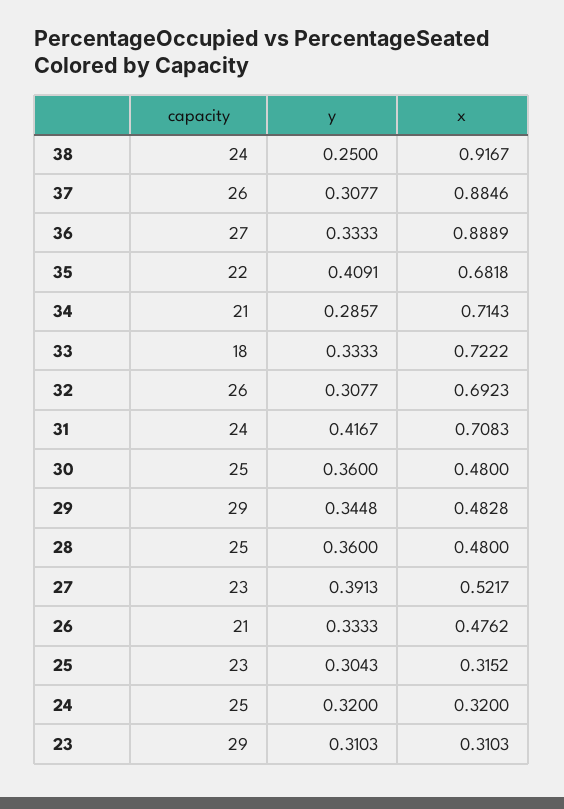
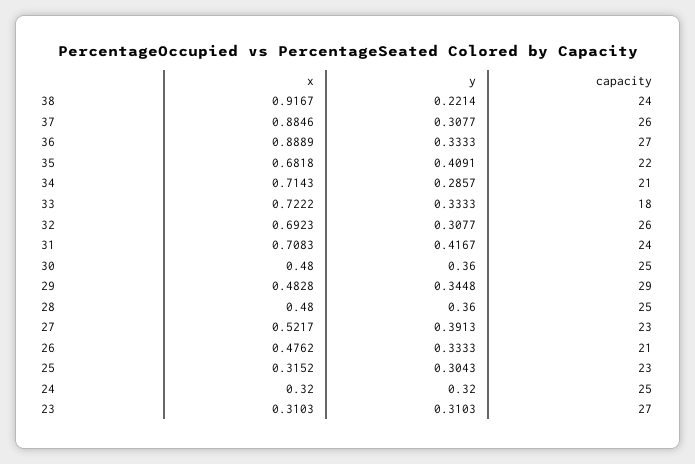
  {
    "capacity": {
      "38": 24,
      "37": 26,
      "36": 27,
      "35": 22,
      "34": 21,
      "33": 18,
      "32": 26,
      "31": 24,
      "30": 25,
      "29": 29,
      "28": 25,
      "27": 23,
      "26": 21,
      "25": 23,
      "24": 25,
-     "23": 29
+     "23": 27
    },
    "y": {
-     "38": 0.25,
+     "38": 0.2214,
      "37": 0.3077,
      "36": 0.3333,
      "35": 0.4091,
      "34": 0.2857,
      "33": 0.3333,
      "32": 0.3077,
      "31": 0.4167,
      "30": 0.36,
      "29": 0.3448,
      "28": 0.36,
      "27": 0.3913,
      "26": 0.3333,
      "25": 0.3043,
      "24": 0.32,
      "23": 0.3103
    },
    "x": {
      "38": 0.9167,
      "37": 0.8846,
      "36": 0.8889,
      "35": 0.6818,
      "34": 0.7143,
      "33": 0.7222,
      "32": 0.6923,
      "31": 0.7083,
      "30": 0.48,
      "29": 0.4828,
      "28": 0.48,
      "27": 0.5217,
      "26": 0.4762,
      "25": 0.3152,
      "24": 0.32,
      "23": 0.3103
    }
  }

